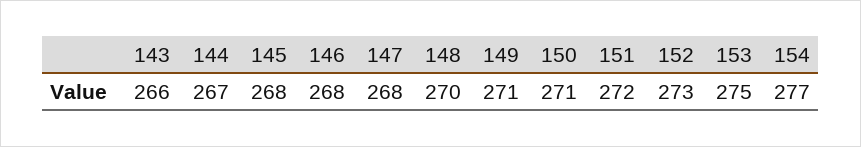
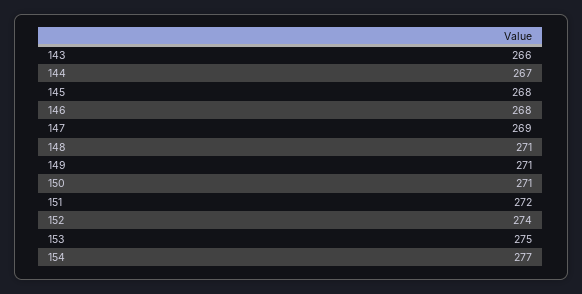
  {
    "143": 266,
    "144": 267,
    "145": 268,
    "146": 268,
-   "147": 268,
+   "147": 269,
-   "148": 270,
+   "148": 271,
    "149": 271,
    "150": 271,
    "151": 272,
-   "152": 273,
+   "152": 274,
    "153": 275,
    "154": 277
  }

